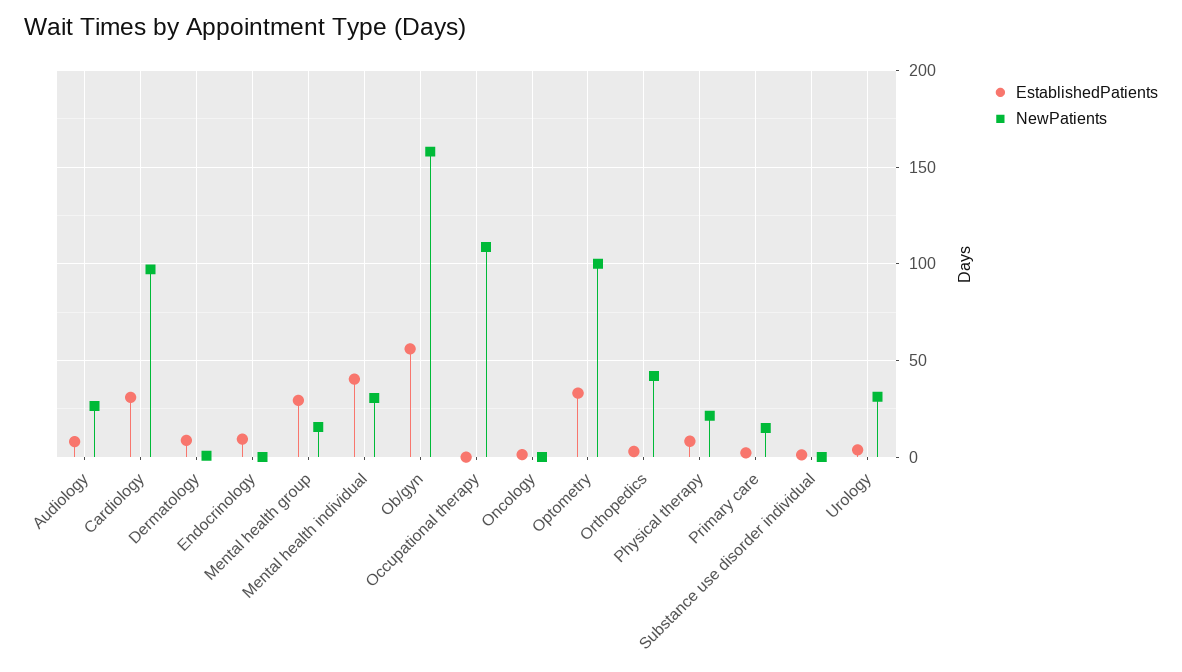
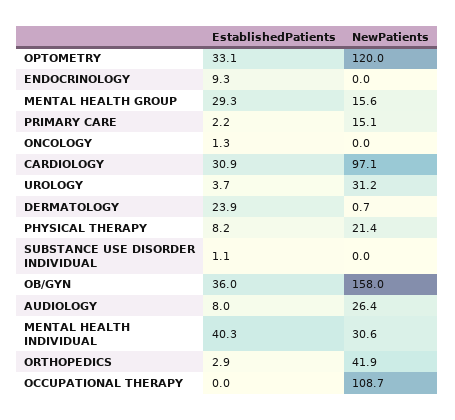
  {
    "EstablishedPatients": {
      "Audiology": 8,
      "Cardiology": 30.9,
-     "Dermatology": 10,
+     "Dermatology": 23.9,
      "Endocrinology": 9.3,
      "Mental health group": 29.3,
      "Mental health individual": 40.3,
-     "Ob/gyn": 55,
+     "Ob/gyn": 36,
      "Occupational therapy": 0,
      "Oncology": 1.3,
      "Optometry": 33.1,
      "Orthopedics": 2.9,
      "Physical therapy": 8.2,
      "Primary care": 2.2,
      "Substance use disorder individual": 1.1,
      "Urology": 3.7
    },
    "NewPatients": {
      "Audiology": 26.4,
      "Cardiology": 97.1,
      "Dermatology": 0.7,
      "Endocrinology": 0,
      "Mental health group": 15.6,
      "Mental health individual": 30.6,
      "Ob/gyn": 158,
      "Occupational therapy": 108.7,
      "Oncology": 0,
-     "Optometry": 100,
+     "Optometry": 120,
      "Orthopedics": 41.9,
      "Physical therapy": 21.4,
      "Primary care": 15.1,
      "Substance use disorder individual": 0,
      "Urology": 31.2
    }
  }

